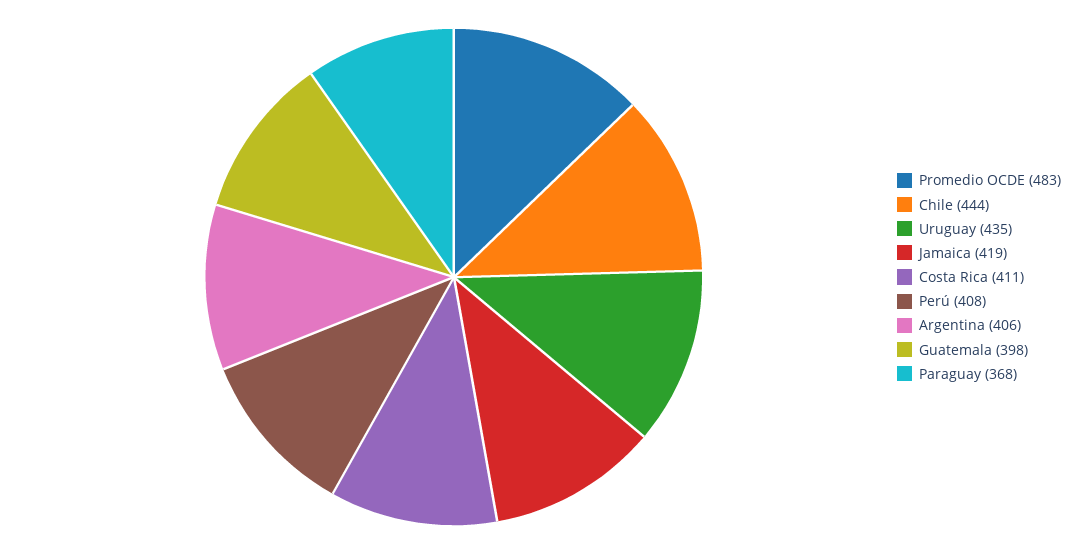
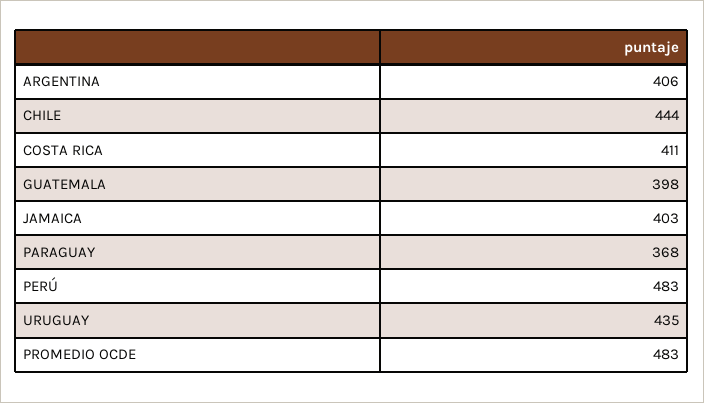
  {
    "Promedio OCDE": 483,
    "Chile": 444,
    "Uruguay": 435,
-   "Jamaica": 419,
+   "Jamaica": 403,
    "Costa Rica": 411,
-   "Perú": 408,
+   "Perú": 483,
    "Argentina": 406,
    "Guatemala": 398,
    "Paraguay": 368
  }

